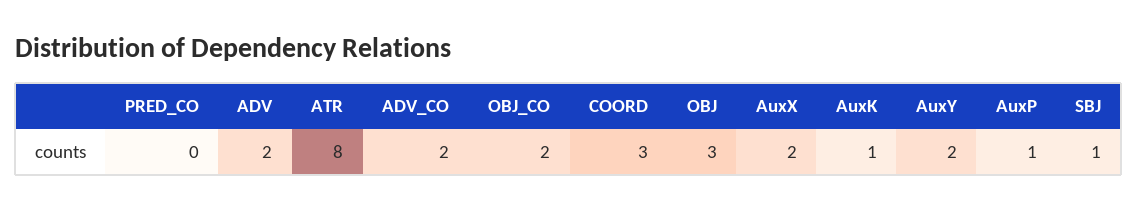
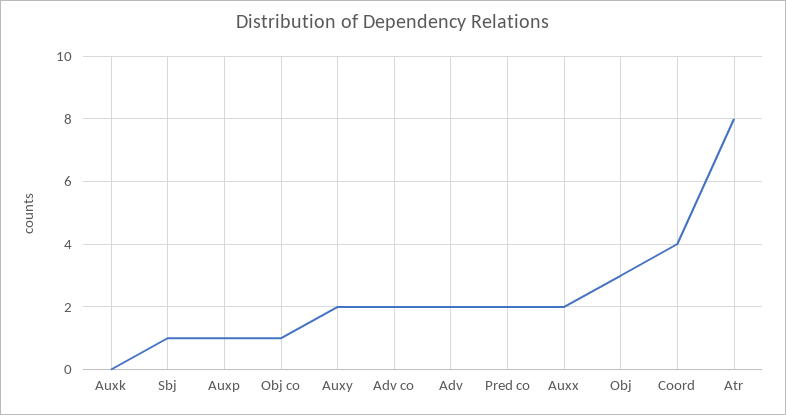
  {
-   "PRED_CO": 0,
+   "PRED_CO": 2,
    "ADV": 2,
    "ATR": 8,
    "ADV_CO": 2,
-   "OBJ_CO": 2,
+   "OBJ_CO": 1,
-   "COORD": 3,
+   "COORD": 4,
    "OBJ": 3,
    "AuxX": 2,
-   "AuxK": 1,
+   "AuxK": 0,
    "AuxY": 2,
    "AuxP": 1,
    "SBJ": 1
  }

